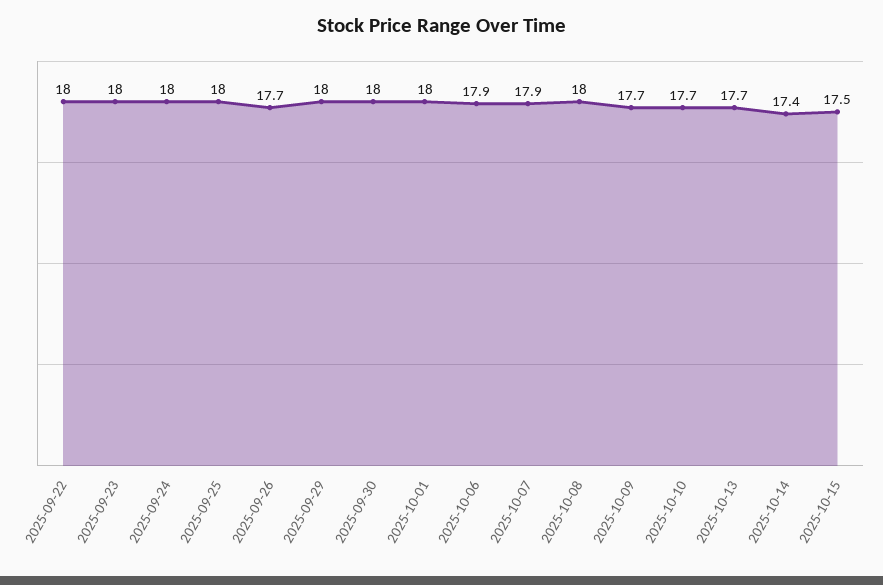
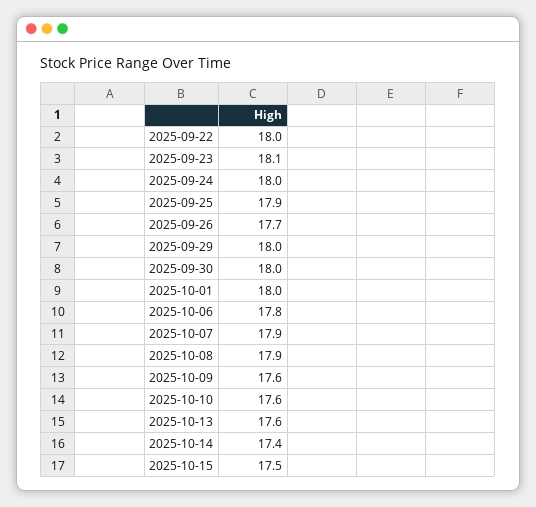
  {
    "2025-09-22": 18,
-   "2025-09-23": 18,
+   "2025-09-23": 18.1,
    "2025-09-24": 18,
-   "2025-09-25": 18,
+   "2025-09-25": 17.9,
    "2025-09-26": 17.7,
    "2025-09-29": 18,
    "2025-09-30": 18,
    "2025-10-01": 18,
-   "2025-10-06": 17.9,
+   "2025-10-06": 17.8,
    "2025-10-07": 17.9,
-   "2025-10-08": 18,
+   "2025-10-08": 17.9,
-   "2025-10-09": 17.7,
+   "2025-10-09": 17.6,
-   "2025-10-10": 17.7,
+   "2025-10-10": 17.6,
-   "2025-10-13": 17.7,
+   "2025-10-13": 17.6,
    "2025-10-14": 17.4,
    "2025-10-15": 17.5
  }

